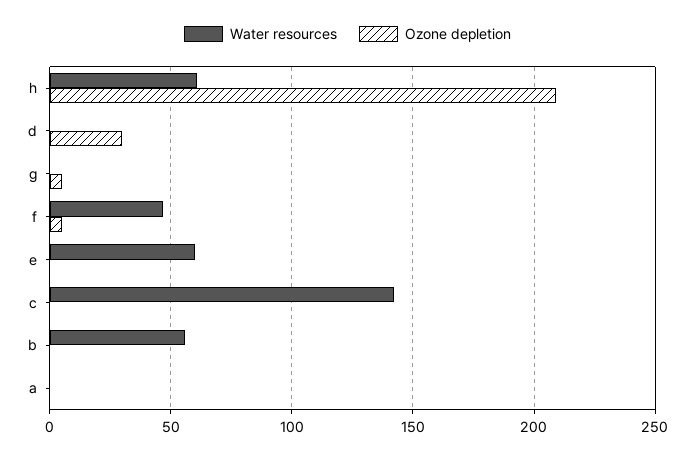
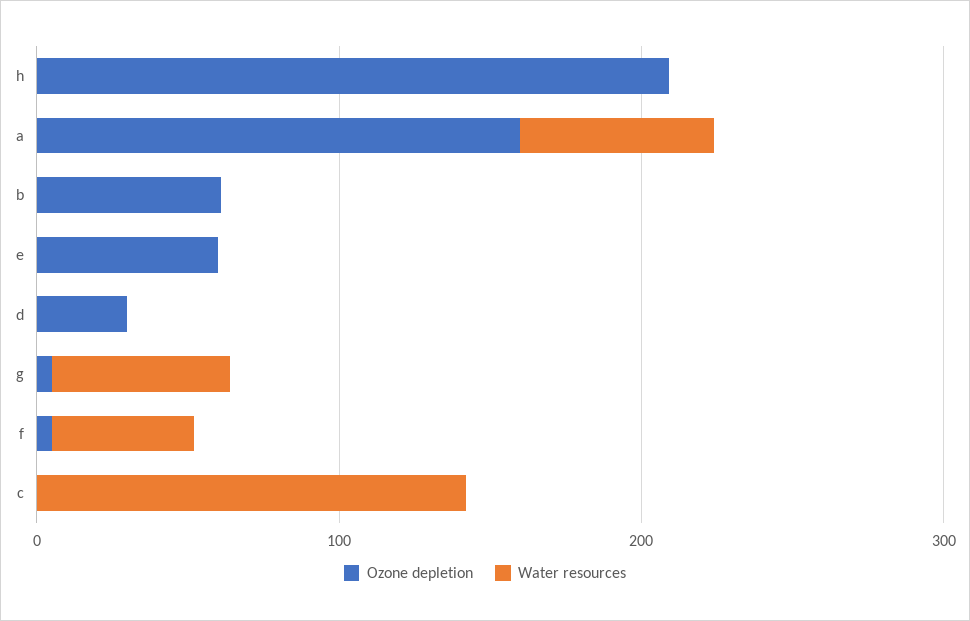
  {
    "Water resources": {
-     "h": 60,
+     "h": 0,
      "d": 0,
-     "g": 0,
+     "g": 60,
      "f": 45,
-     "e": 60,
+     "e": 0,
      "c": 140,
-     "b": 55,
+     "b": 0,
-     "a": 0
+     "a": 60
    },
    "Ozone depletion": {
      "h": 210,
      "d": 30,
      "g": 5,
      "f": 5,
-     "e": 0,
+     "e": 60,
      "c": 0,
-     "b": 0,
+     "b": 60,
-     "a": 0
+     "a": 160
    }
  }

